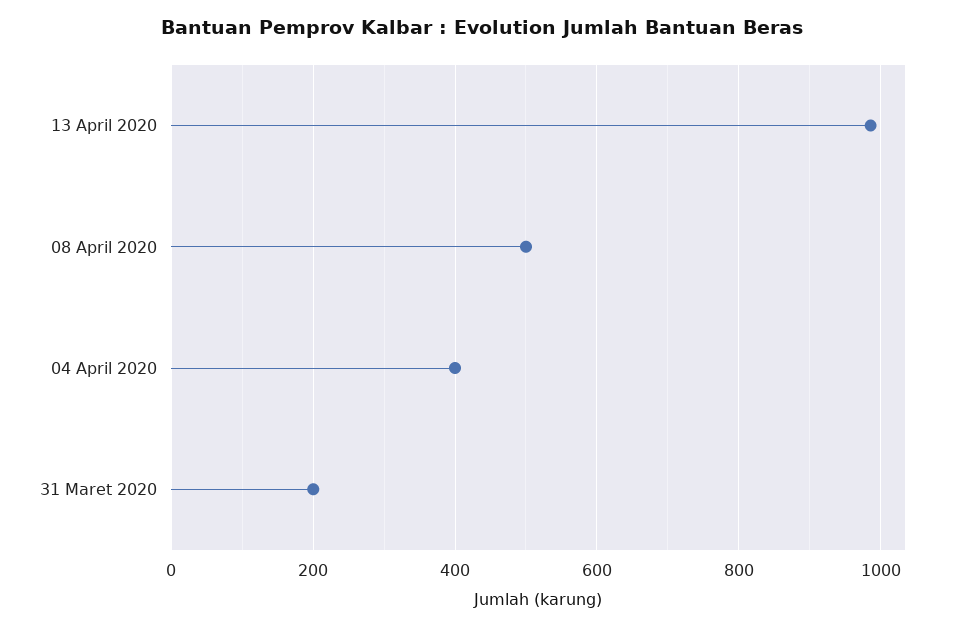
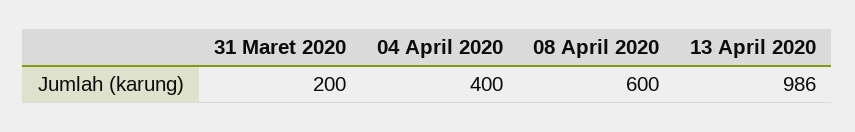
  {
    "13 April 2020": 986,
-   "08 April 2020": 500,
+   "08 April 2020": 600,
    "04 April 2020": 400,
    "31 Maret 2020": 200
  }

